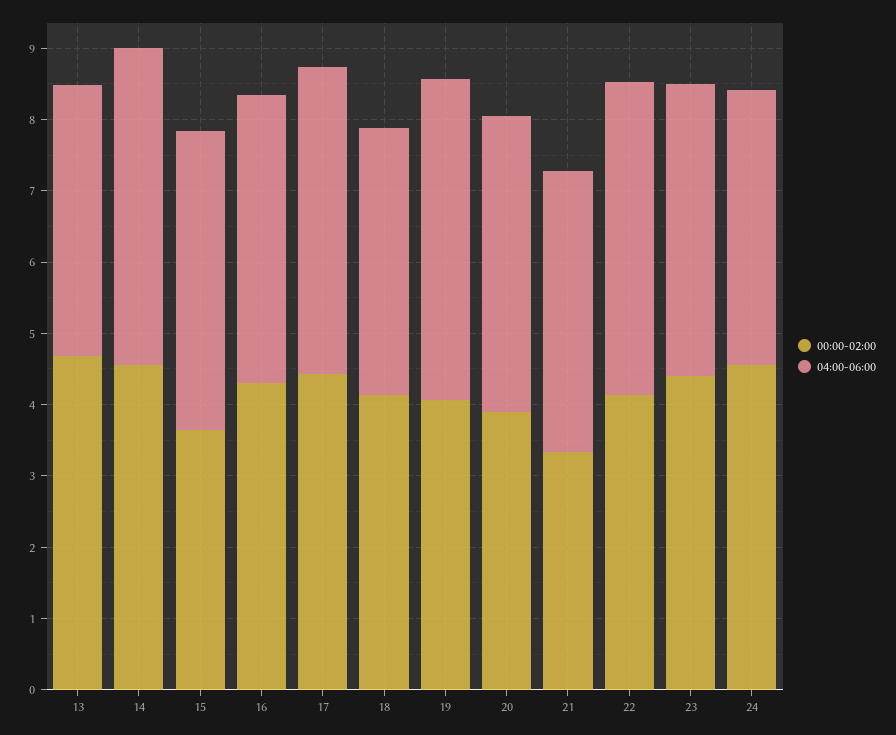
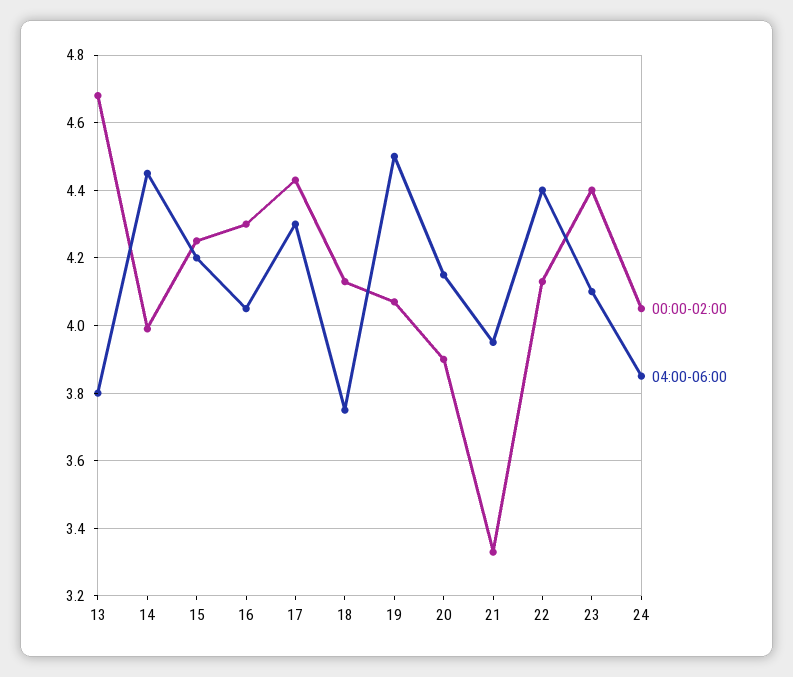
  {
    "00:00-02:00": {
      "13": 4.7,
-     "14": 4.6,
+     "14": 4,
-     "15": 3.6,
+     "15": 4.25,
      "16": 4.3,
      "17": 4.45,
      "18": 4.15,
      "19": 4.05,
      "20": 3.9,
      "21": 3.35,
      "22": 4.15,
      "23": 4.4,
-     "24": 4.6
+     "24": 4.05
    },
    "04:00-06:00": {
      "13": 3.8,
      "14": 4.45,
      "15": 4.2,
      "16": 4.05,
      "17": 4.3,
      "18": 3.75,
      "19": 4.5,
      "20": 4.15,
      "21": 3.95,
      "22": 4.4,
      "23": 4.1,
      "24": 3.85
    }
  }

